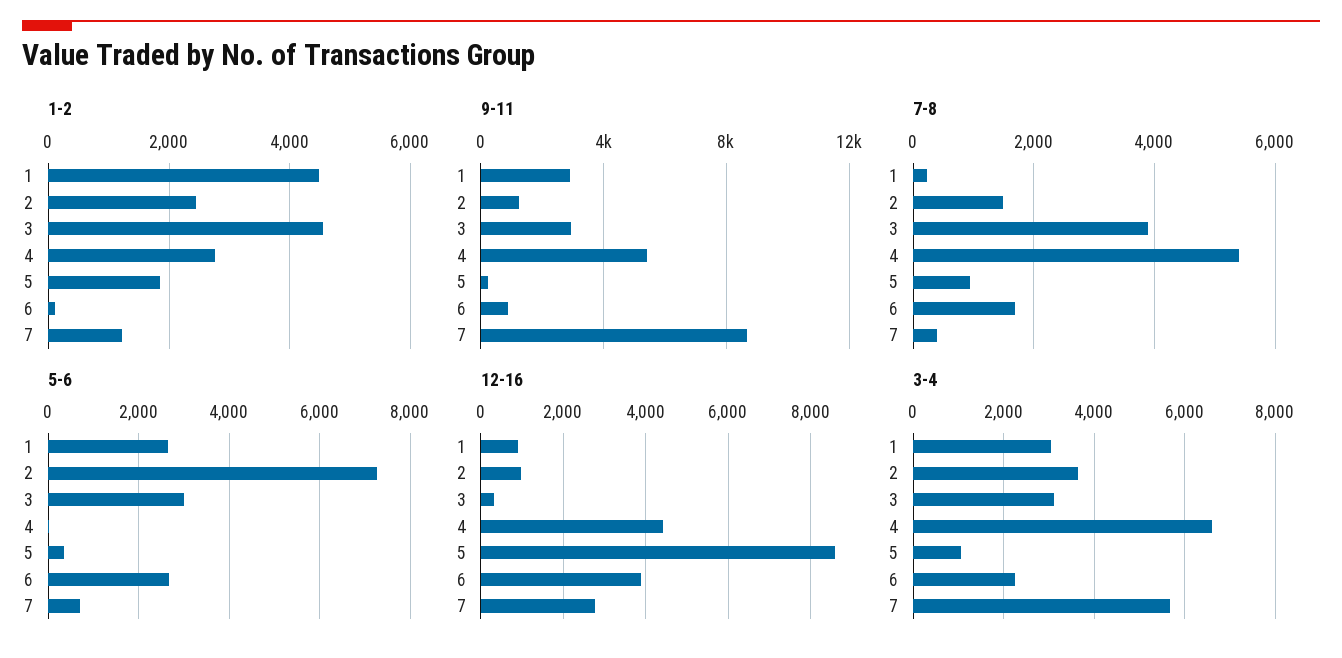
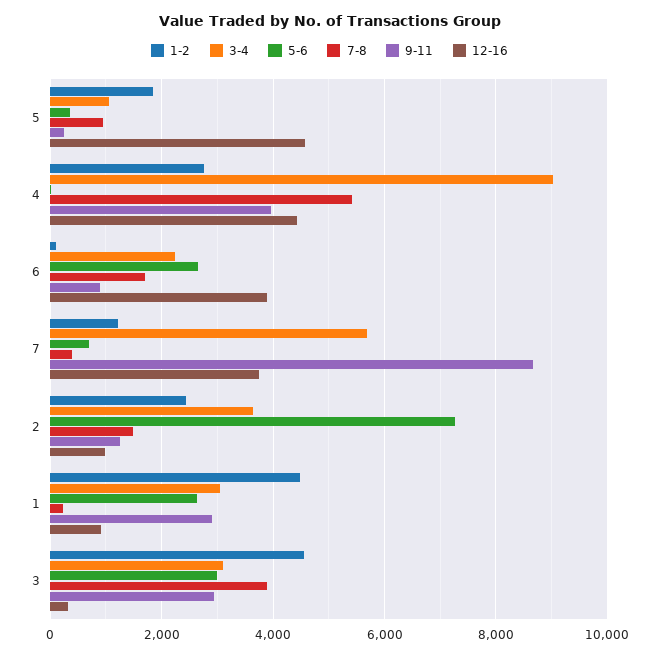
  {
    "1-2": {
      "1": 4400,
      "2": 2400,
      "3": 4600,
      "4": 2800,
      "5": 1800,
      "6": 200,
      "7": 1200
    },
    "9-11": {
      "1": 3000,
      "2": 1200,
      "3": 3000,
-     "4": 5500,
+     "4": 4000,
      "5": 200,
      "6": 800,
      "7": 8600
    },
    "7-8": {
      "1": 200,
      "2": 1400,
      "3": 3800,
      "4": 5400,
      "5": 1000,
      "6": 1600,
      "7": 400
    },
    "5-6": {
      "1": 2600,
      "2": 7200,
      "3": 3000,
      "4": 0,
      "5": 400,
      "6": 2600,
      "7": 600
    },
    "12-16": {
      "1": 1000,
      "2": 1000,
      "3": 400,
      "4": 4400,
-     "5": 8600,
+     "5": 4600,
      "6": 3800,
-     "7": 2800
+     "7": 3800
    },
    "3-4": {
      "1": 3000,
      "2": 3600,
      "3": 3200,
-     "4": 6600,
+     "4": 9000,
      "5": 1000,
      "6": 2200,
      "7": 5600
    }
  }

